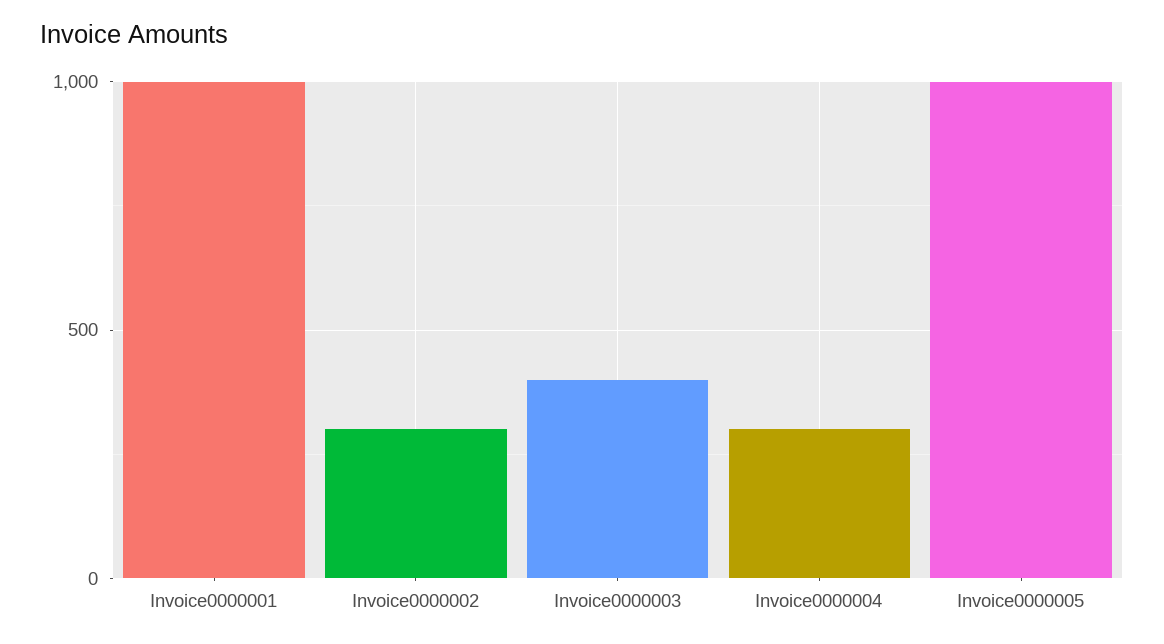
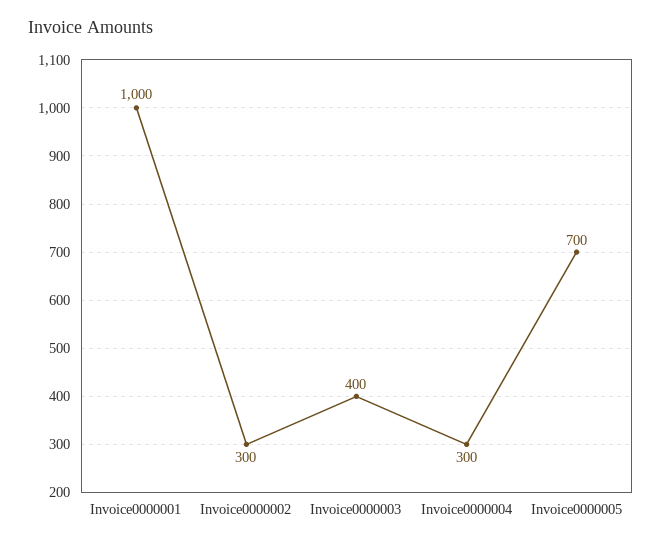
  {
    "Invoice0000001": 1000,
    "Invoice0000002": 300,
    "Invoice0000003": 400,
    "Invoice0000004": 300,
-   "Invoice0000005": 1000
+   "Invoice0000005": 700
  }

